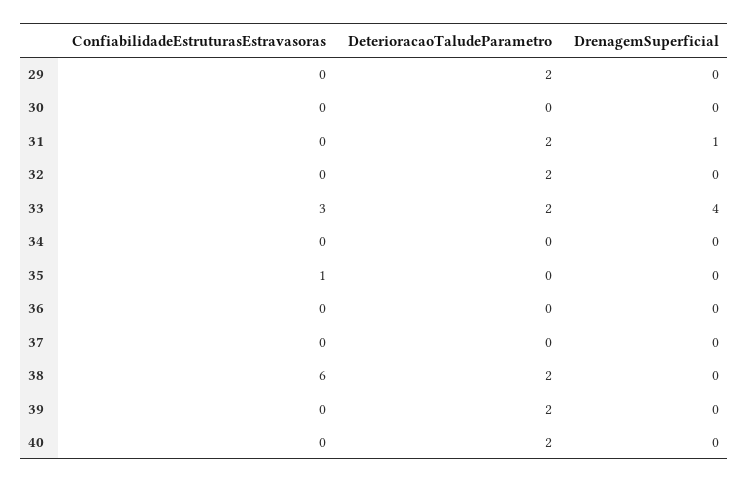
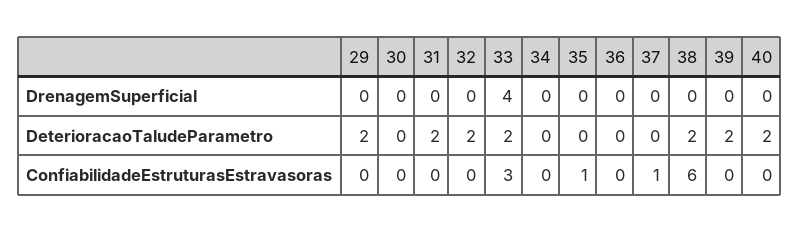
  {
    "ConfiabilidadeEstruturasEstravasoras": {
      "29": 0,
      "30": 0,
      "31": 0,
      "32": 0,
      "33": 3,
      "34": 0,
      "35": 1,
      "36": 0,
-     "37": 0,
+     "37": 1,
      "38": 6,
      "39": 0,
      "40": 0
    },
    "DeterioracaoTaludeParametro": {
      "29": 2,
      "30": 0,
      "31": 2,
      "32": 2,
      "33": 2,
      "34": 0,
      "35": 0,
      "36": 0,
      "37": 0,
      "38": 2,
      "39": 2,
      "40": 2
    },
    "DrenagemSuperficial": {
      "29": 0,
      "30": 0,
-     "31": 1,
+     "31": 0,
      "32": 0,
      "33": 4,
      "34": 0,
      "35": 0,
      "36": 0,
      "37": 0,
      "38": 0,
      "39": 0,
      "40": 0
    }
  }

